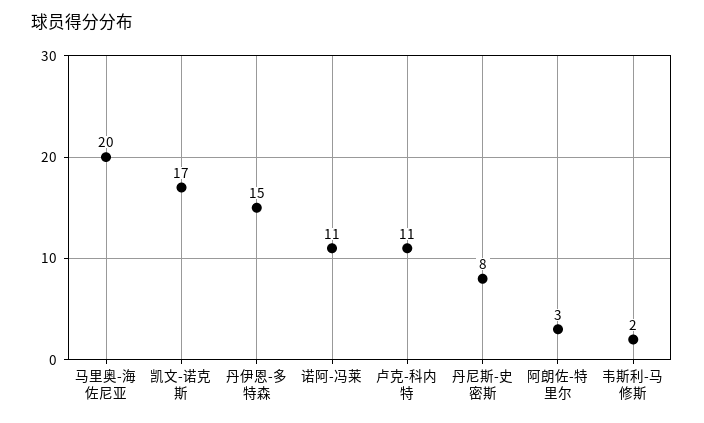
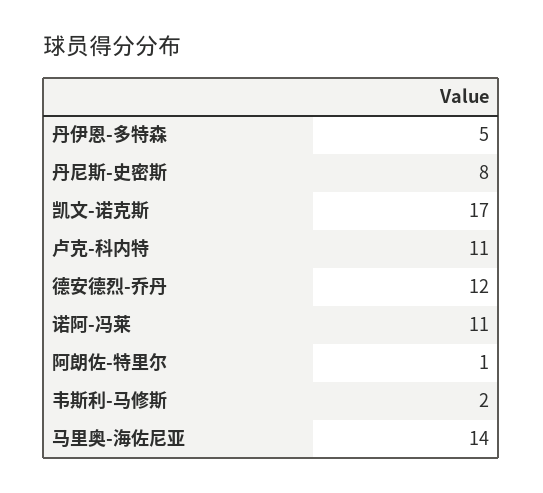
  {
-   "马里奥-海佐尼亚": 20,
+   "马里奥-海佐尼亚": 14,
    "凯文-诺克斯": 17,
-   "丹伊恩-多特森": 15,
+   "丹伊恩-多特森": 5,
    "诺阿-冯莱": 11,
    "卢克-科内特": 11,
    "丹尼斯-史密斯": 8,
-   "阿朗佐-特里尔": 3,
+   "阿朗佐-特里尔": 1,
-   "韦斯利-马修斯": 2
+   "韦斯利-马修斯": 2,
+   "德安德烈-乔丹": 12
  }

